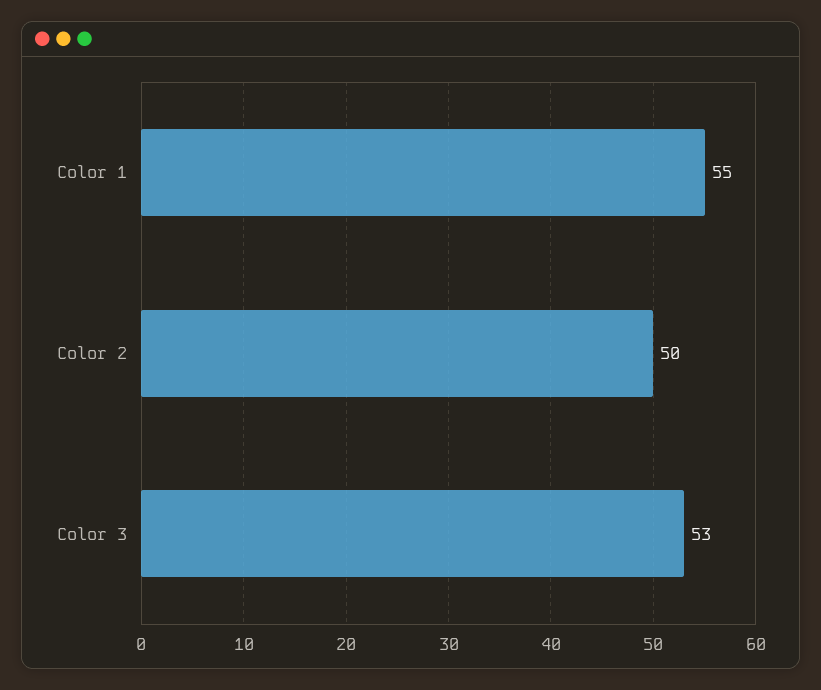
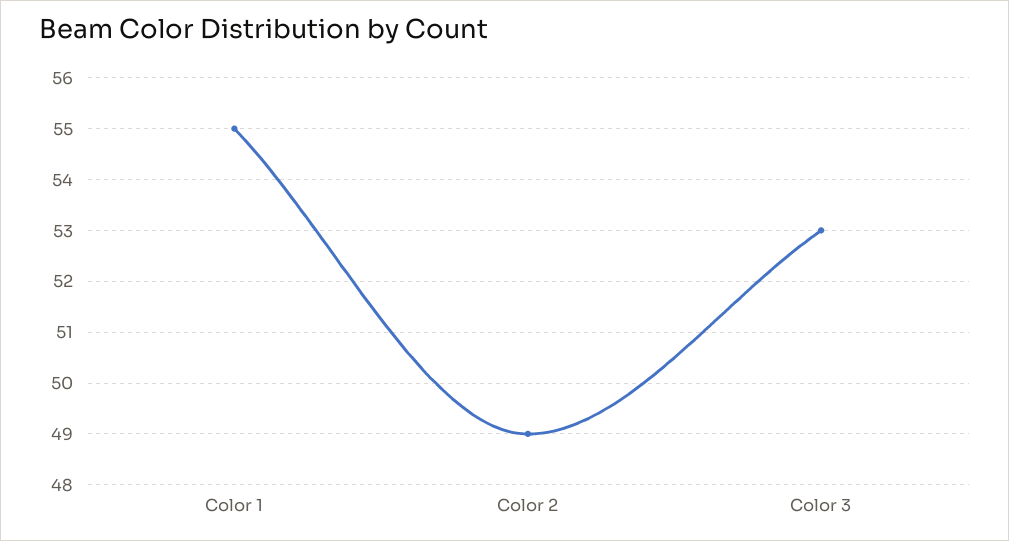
  {
    "Color 1": 55,
-   "Color 2": 50,
+   "Color 2": 49,
    "Color 3": 53
  }

